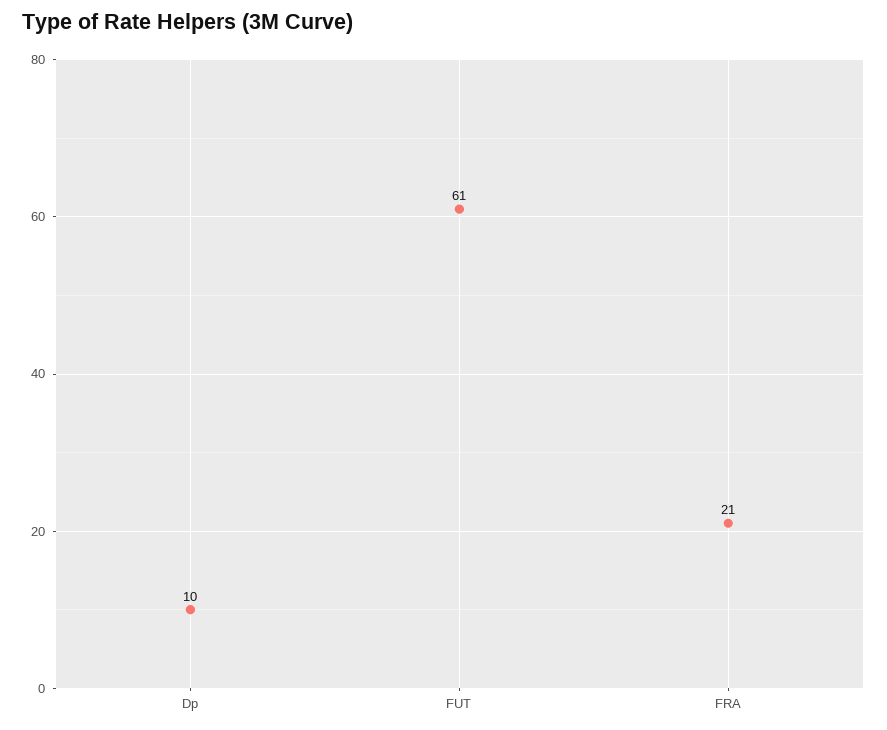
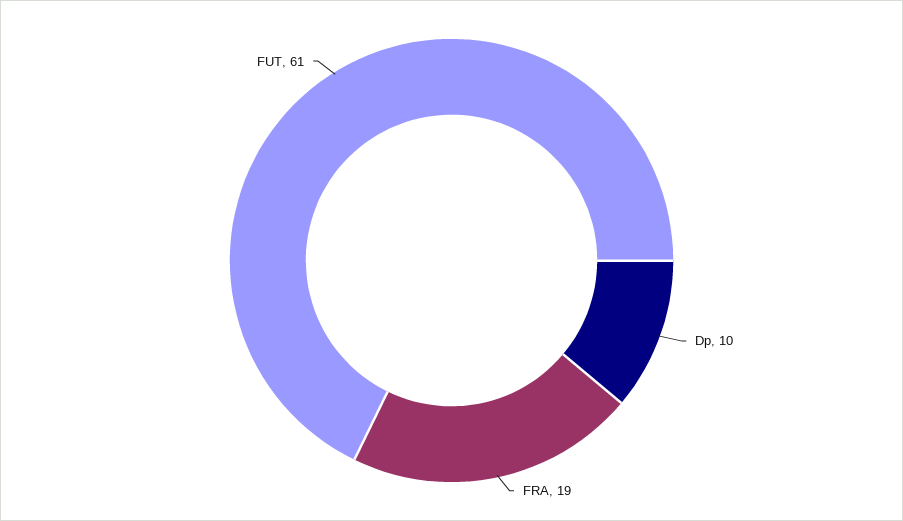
  {
    "Dp": 10,
    "FUT": 61,
-   "FRA": 21
+   "FRA": 19
  }

